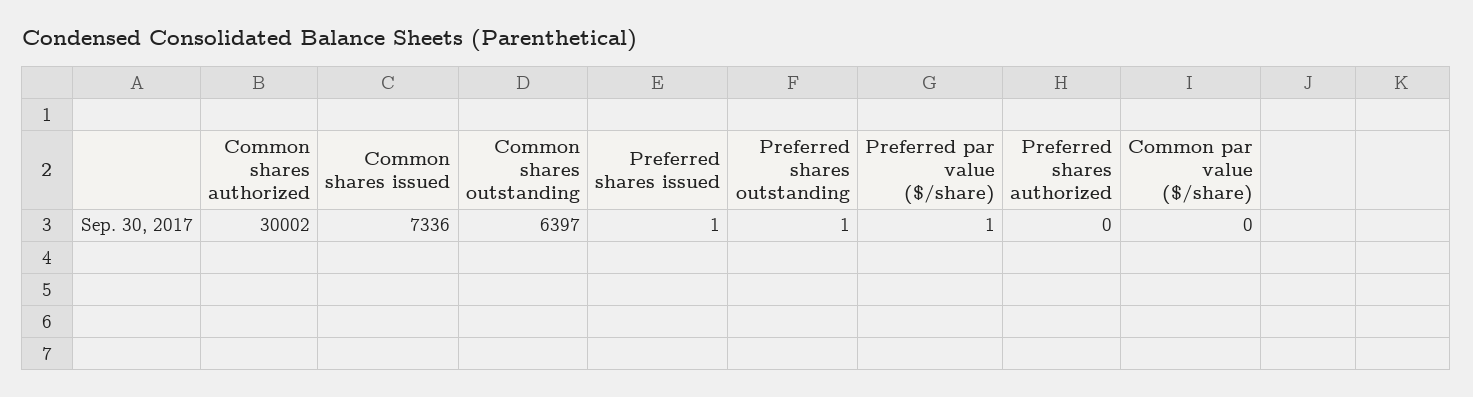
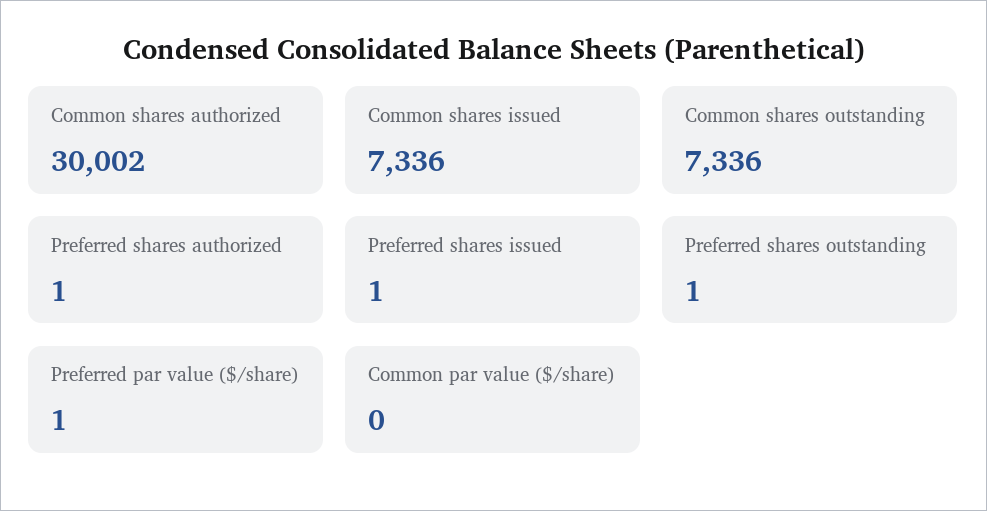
  {
    "Common shares authorized": 30002,
    "Common shares issued": 7336,
-   "Common shares outstanding": 6397,
+   "Common shares outstanding": 7336,
    "Preferred shares issued": 1,
    "Preferred shares outstanding": 1,
    "Preferred par value ($/share)": 1,
-   "Preferred shares authorized": 0,
+   "Preferred shares authorized": 1,
    "Common par value ($/share)": 0
  }

